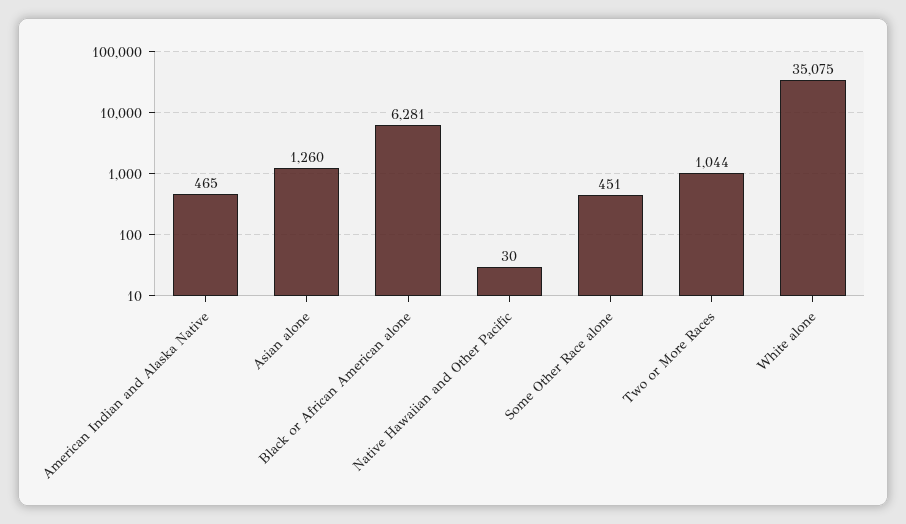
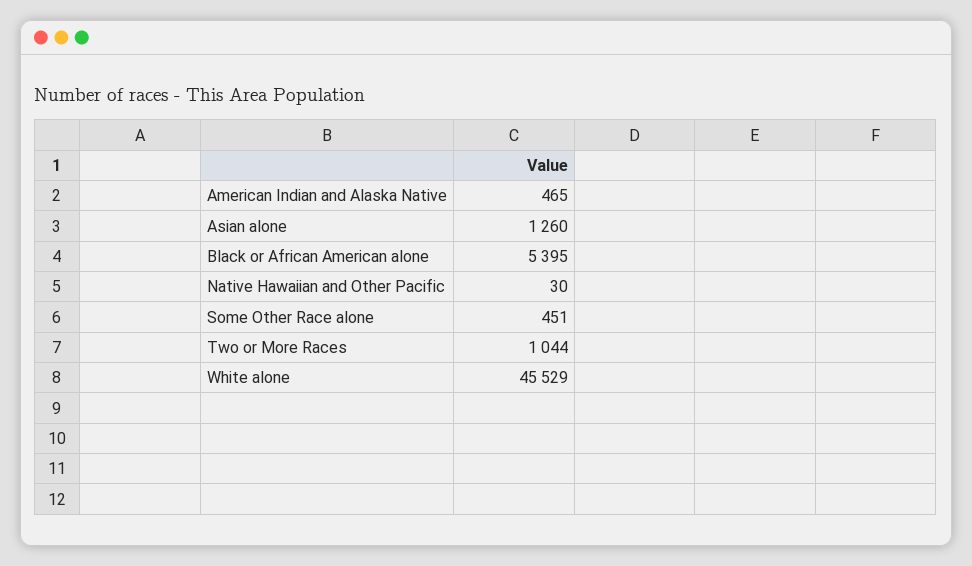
  {
    "American Indian and Alaska Native": 465,
    "Asian alone": 1260,
-   "Black or African American alone": 6281,
+   "Black or African American alone": 5395,
    "Native Hawaiian and Other Pacific": 30,
    "Some Other Race alone": 451,
    "Two or More Races": 1044,
-   "White alone": 35075
+   "White alone": 45529
  }

